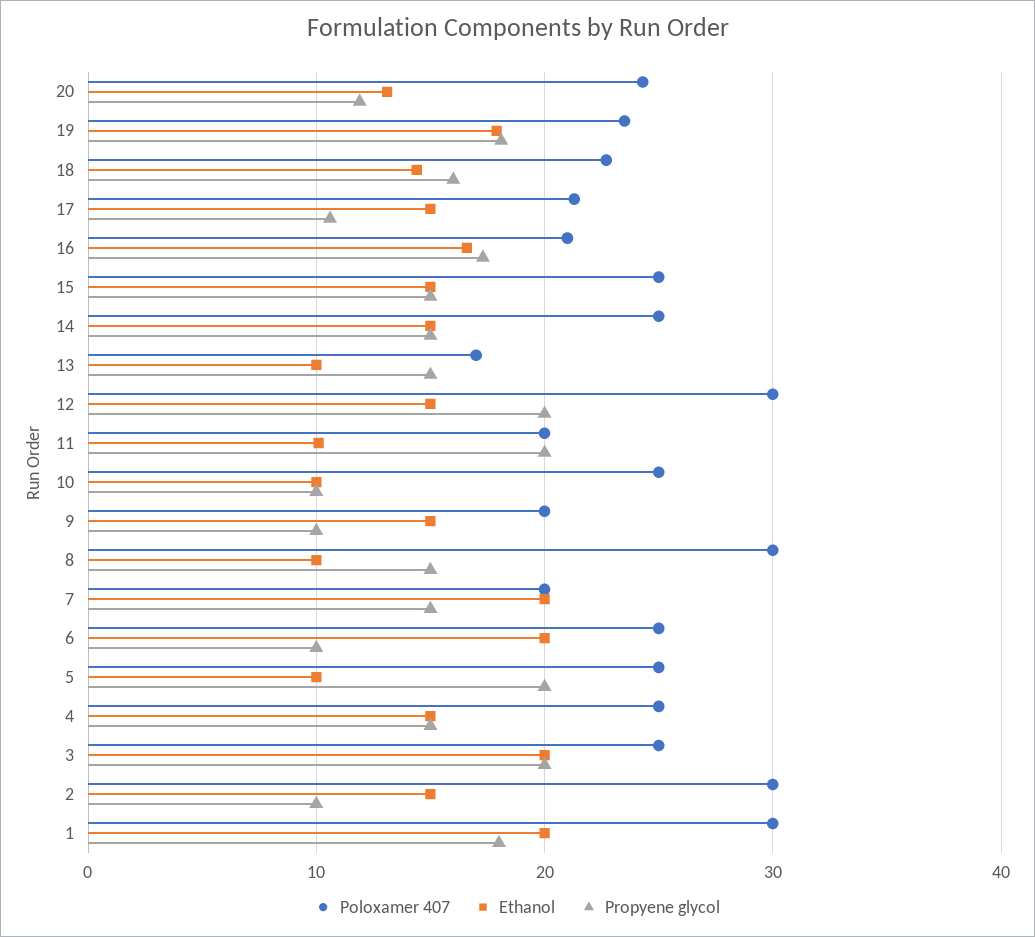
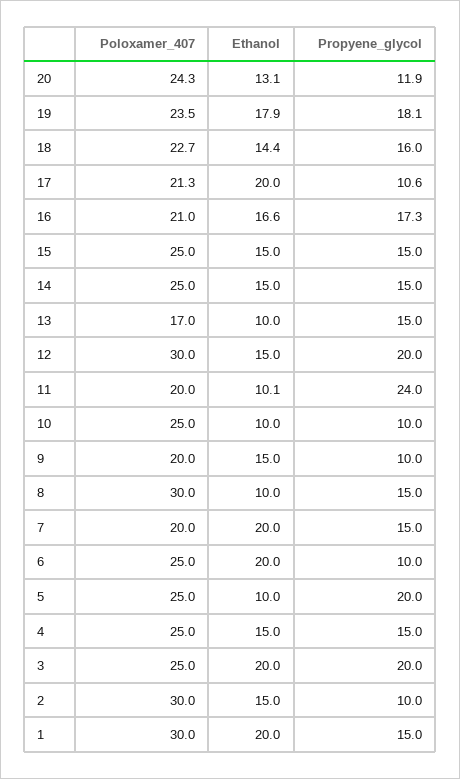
  {
    "Poloxamer 407": {
      "20": 24.3,
      "19": 23.5,
      "18": 22.7,
      "17": 21.3,
      "16": 21,
      "15": 25,
      "14": 25,
      "13": 17,
      "12": 30,
      "11": 20,
      "10": 25,
      "9": 20,
      "8": 30,
      "7": 20,
      "6": 25,
      "5": 25,
      "4": 25,
      "3": 25,
      "2": 30,
      "1": 30
    },
    "Ethanol": {
      "20": 13.1,
      "19": 17.9,
      "18": 14.4,
-     "17": 15,
+     "17": 20,
      "16": 16.6,
      "15": 15,
      "14": 15,
      "13": 10,
      "12": 15,
      "11": 10.1,
      "10": 10,
      "9": 15,
      "8": 10,
      "7": 20,
      "6": 20,
      "5": 10,
      "4": 15,
      "3": 20,
      "2": 15,
      "1": 20
    },
    "Propyene glycol": {
      "20": 11.9,
      "19": 18.1,
      "18": 16,
      "17": 10.6,
      "16": 17.3,
      "15": 15,
      "14": 15,
      "13": 15,
      "12": 20,
-     "11": 20,
+     "11": 24,
      "10": 10,
      "9": 10,
      "8": 15,
      "7": 15,
      "6": 10,
      "5": 20,
      "4": 15,
      "3": 20,
      "2": 10,
-     "1": 18
+     "1": 15
    }
  }

